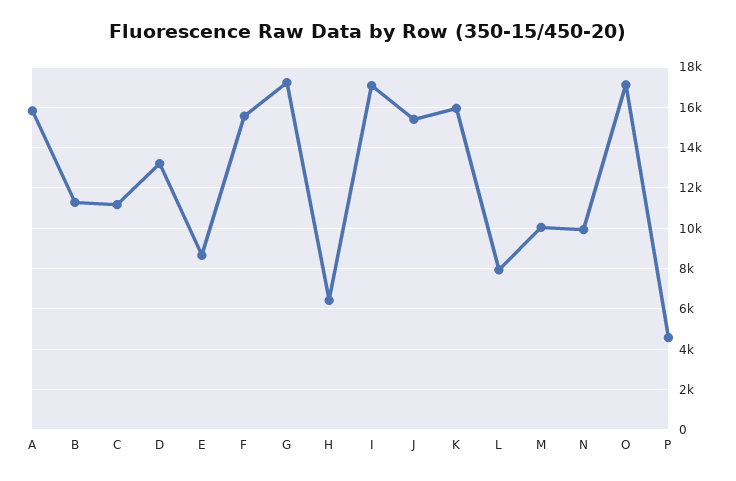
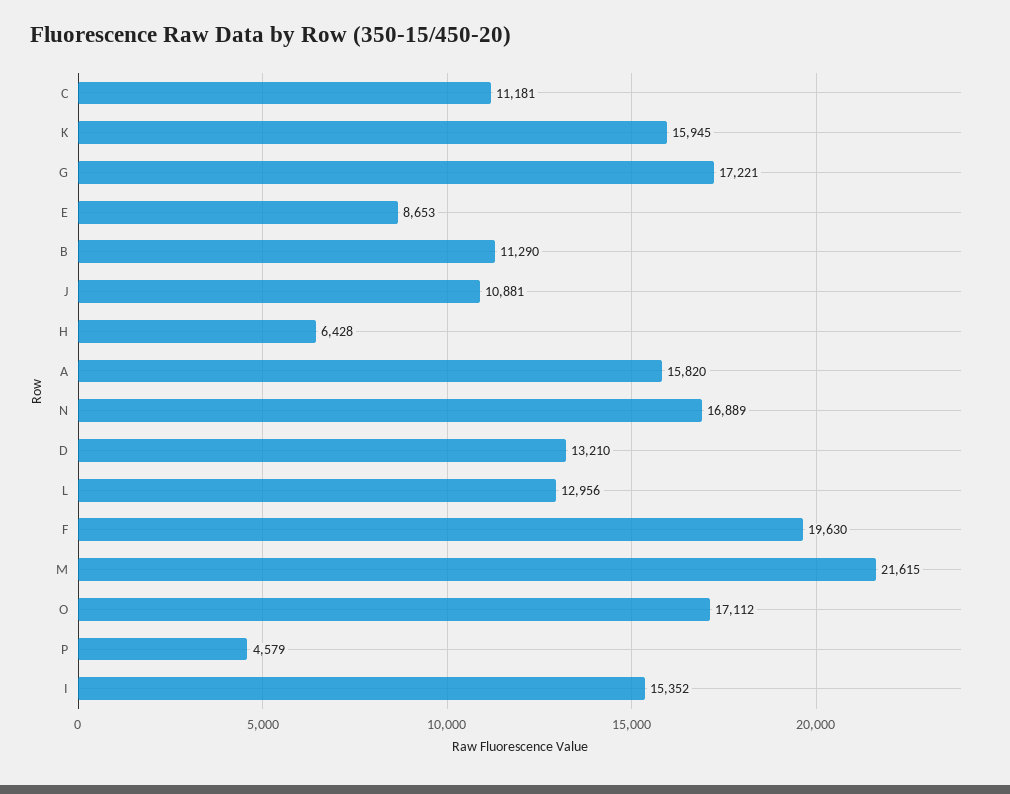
  {
    "A": 15820,
    "B": 11290,
    "C": 11181,
    "D": 13210,
    "E": 8653,
-   "F": 15500,
+   "F": 19630,
    "G": 17221,
    "H": 6428,
-   "I": 17000,
+   "I": 15352,
-   "J": 15500,
+   "J": 10881,
    "K": 15945,
-   "L": 8000,
+   "L": 12956,
-   "M": 10000,
+   "M": 21615,
-   "N": 10000,
+   "N": 16889,
    "O": 17112,
    "P": 4579
  }

